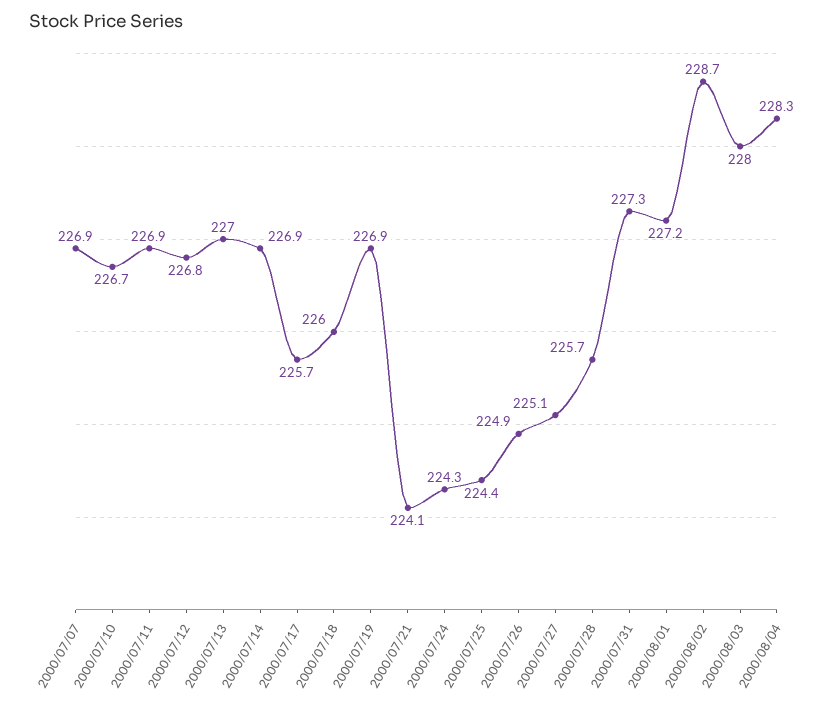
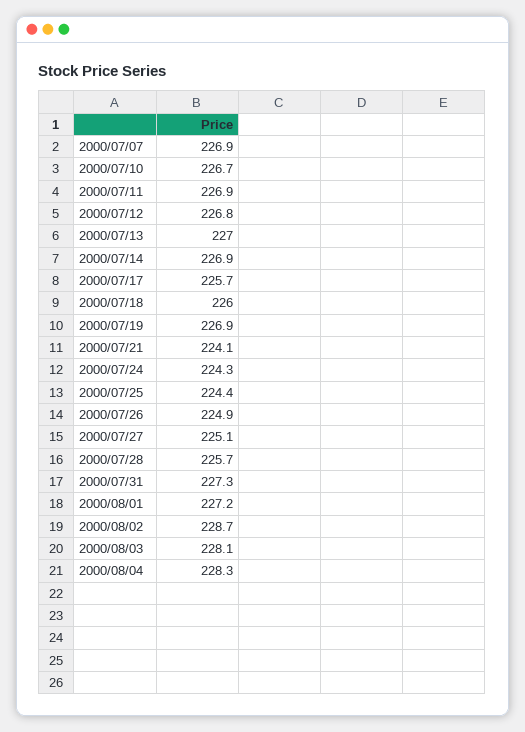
  {
    "2000/07/07": 226.9,
    "2000/07/10": 226.7,
    "2000/07/11": 226.9,
    "2000/07/12": 226.8,
    "2000/07/13": 227,
    "2000/07/14": 226.9,
    "2000/07/17": 225.7,
    "2000/07/18": 226,
    "2000/07/19": 226.9,
    "2000/07/21": 224.1,
    "2000/07/24": 224.3,
    "2000/07/25": 224.4,
    "2000/07/26": 224.9,
    "2000/07/27": 225.1,
    "2000/07/28": 225.7,
    "2000/07/31": 227.3,
    "2000/08/01": 227.2,
    "2000/08/02": 228.7,
-   "2000/08/03": 228,
+   "2000/08/03": 228.1,
    "2000/08/04": 228.3
  }

